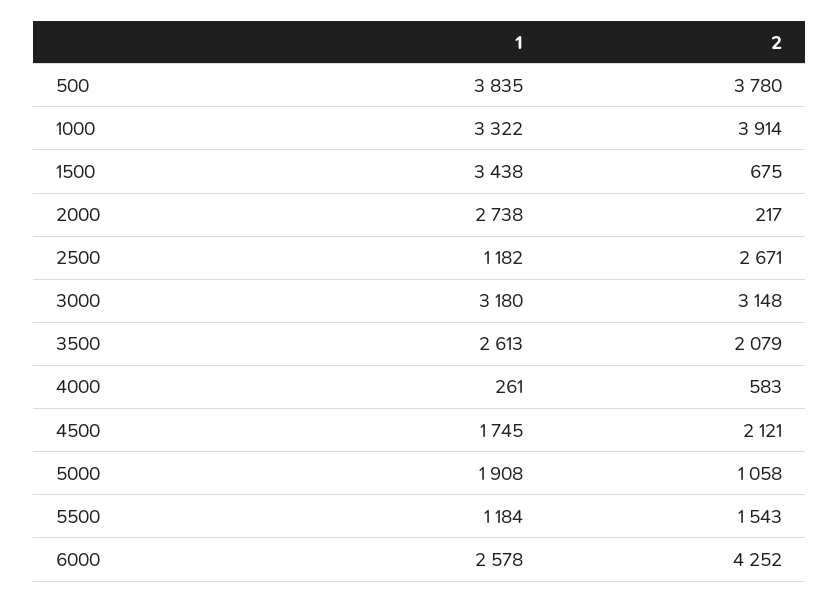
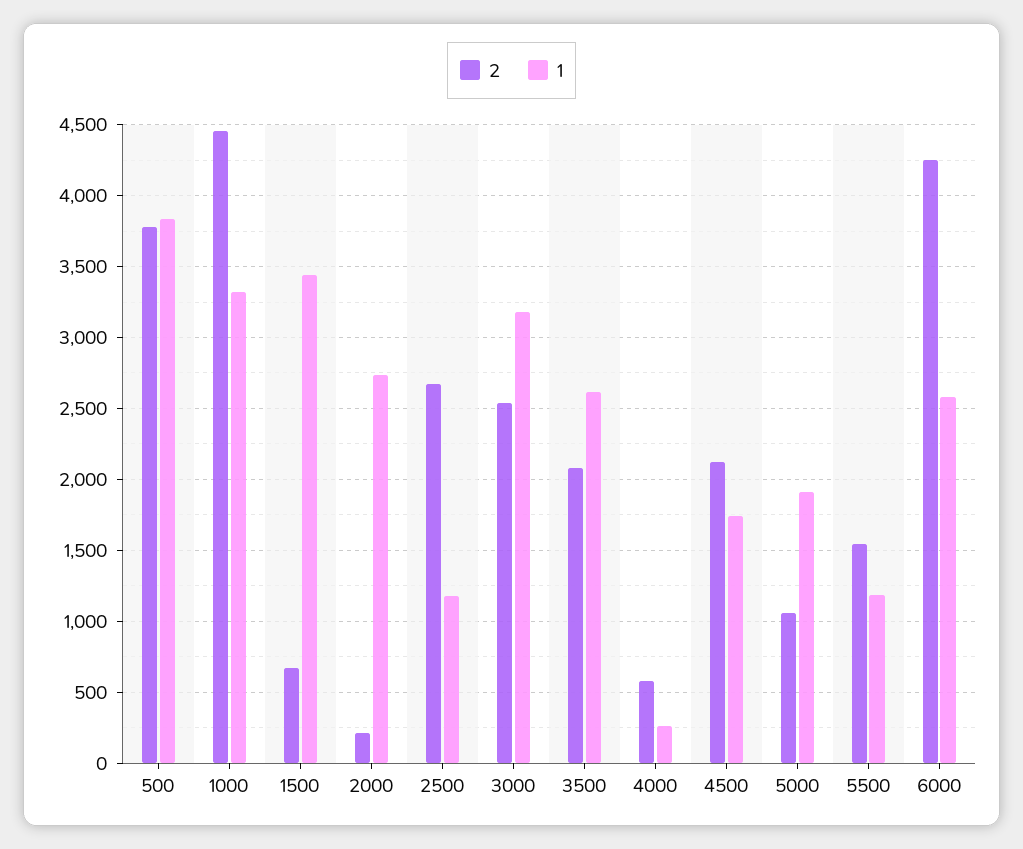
  {
    "1": {
      "500": 3835,
      "1000": 3322,
      "1500": 3438,
      "2000": 2738,
      "2500": 1182,
      "3000": 3180,
      "3500": 2613,
      "4000": 261,
      "4500": 1745,
      "5000": 1908,
      "5500": 1184,
      "6000": 2578
    },
    "2": {
      "500": 3780,
-     "1000": 3914,
+     "1000": 4450,
      "1500": 675,
      "2000": 217,
      "2500": 2671,
-     "3000": 3148,
+     "3000": 2550,
      "3500": 2079,
      "4000": 583,
      "4500": 2121,
      "5000": 1058,
      "5500": 1543,
      "6000": 4252
    }
  }

